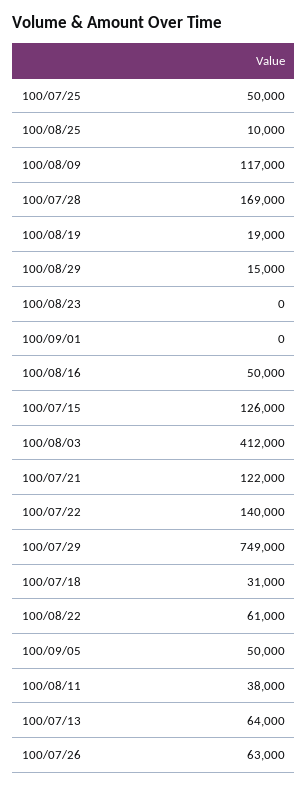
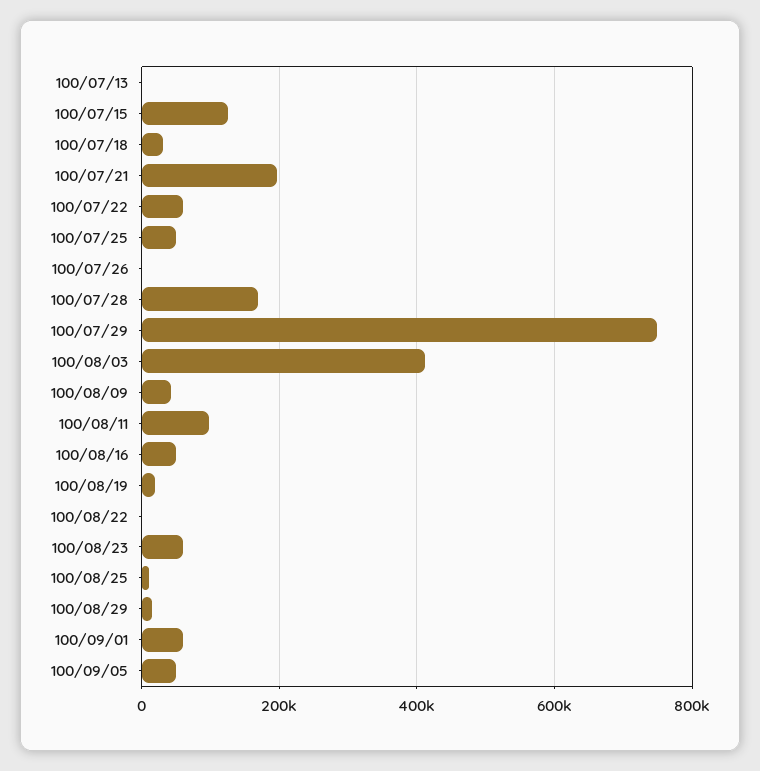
  {
    "100/07/25": 50000,
    "100/08/25": 10000,
-   "100/08/09": 117000,
+   "100/08/09": 40000,
    "100/07/28": 169000,
    "100/08/19": 19000,
    "100/08/29": 15000,
-   "100/08/23": 0,
+   "100/08/23": 60000,
-   "100/09/01": 0,
+   "100/09/01": 60000,
    "100/08/16": 50000,
    "100/07/15": 126000,
    "100/08/03": 412000,
-   "100/07/21": 122000,
+   "100/07/21": 200000,
-   "100/07/22": 140000,
+   "100/07/22": 60000,
    "100/07/29": 749000,
    "100/07/18": 31000,
-   "100/08/22": 61000,
+   "100/08/22": 0,
    "100/09/05": 50000,
-   "100/08/11": 38000,
+   "100/08/11": 100000,
-   "100/07/13": 64000,
+   "100/07/13": 0,
-   "100/07/26": 63000
+   "100/07/26": 0
  }

